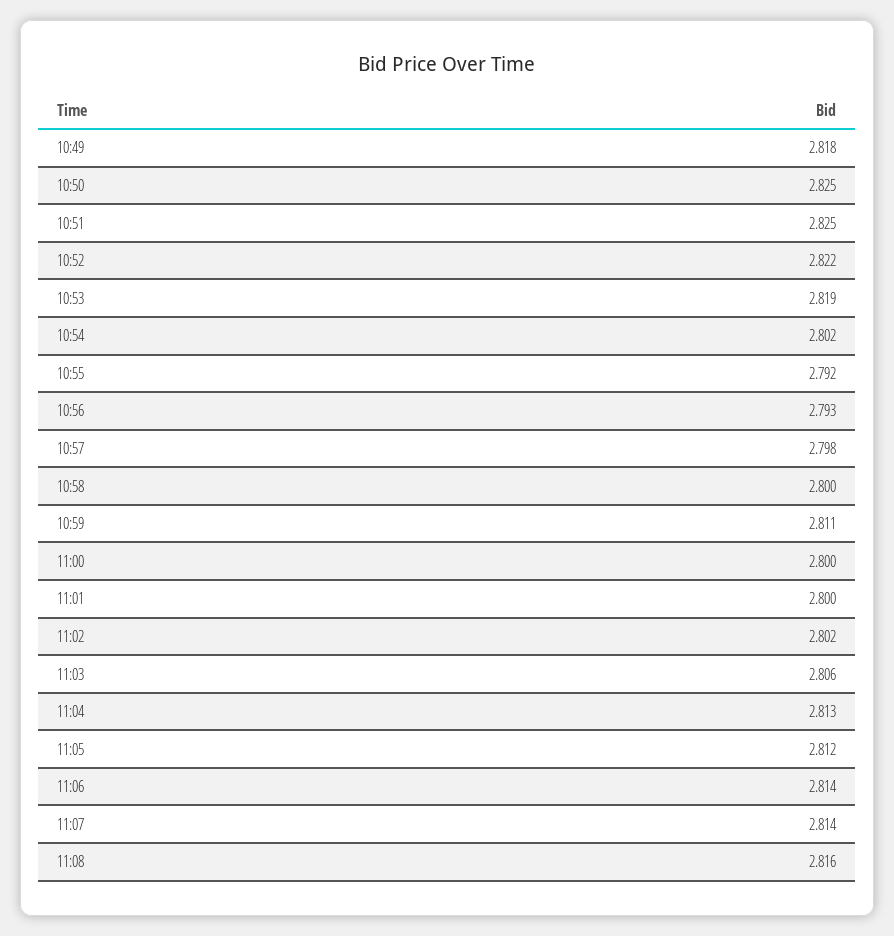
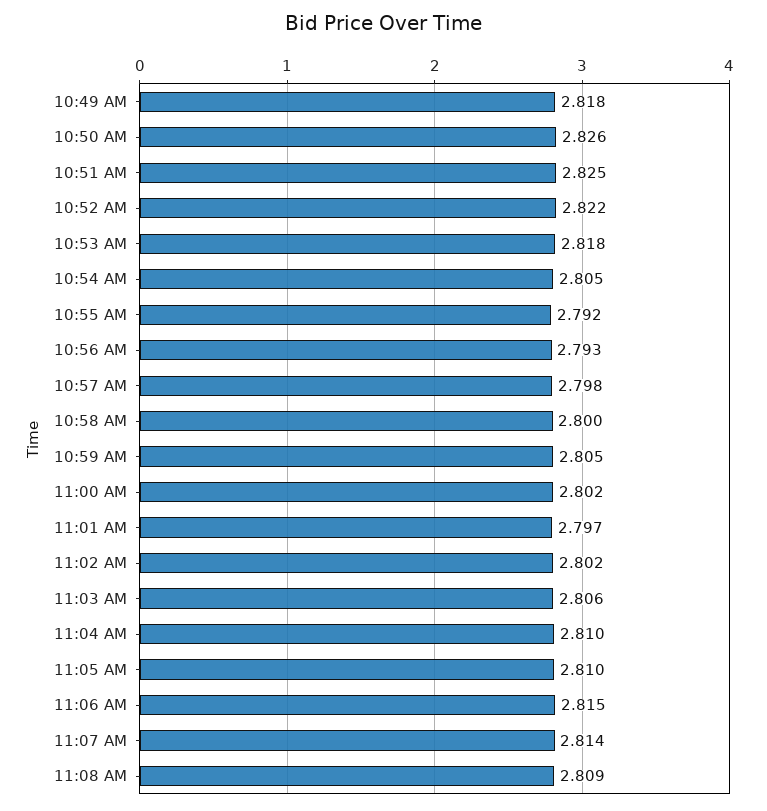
  {
    "10:49": 2.818,
-   "10:50": 2.825,
+   "10:50": 2.826,
    "10:51": 2.825,
    "10:52": 2.822,
-   "10:53": 2.819,
+   "10:53": 2.818,
-   "10:54": 2.802,
+   "10:54": 2.805,
    "10:55": 2.792,
    "10:56": 2.793,
    "10:57": 2.798,
    "10:58": 2.8,
-   "10:59": 2.811,
+   "10:59": 2.805,
-   "11:00": 2.8,
+   "11:00": 2.802,
-   "11:01": 2.8,
+   "11:01": 2.797,
    "11:02": 2.802,
    "11:03": 2.806,
-   "11:04": 2.813,
+   "11:04": 2.81,
-   "11:05": 2.812,
+   "11:05": 2.81,
-   "11:06": 2.814,
+   "11:06": 2.815,
    "11:07": 2.814,
-   "11:08": 2.816
+   "11:08": 2.809
  }

